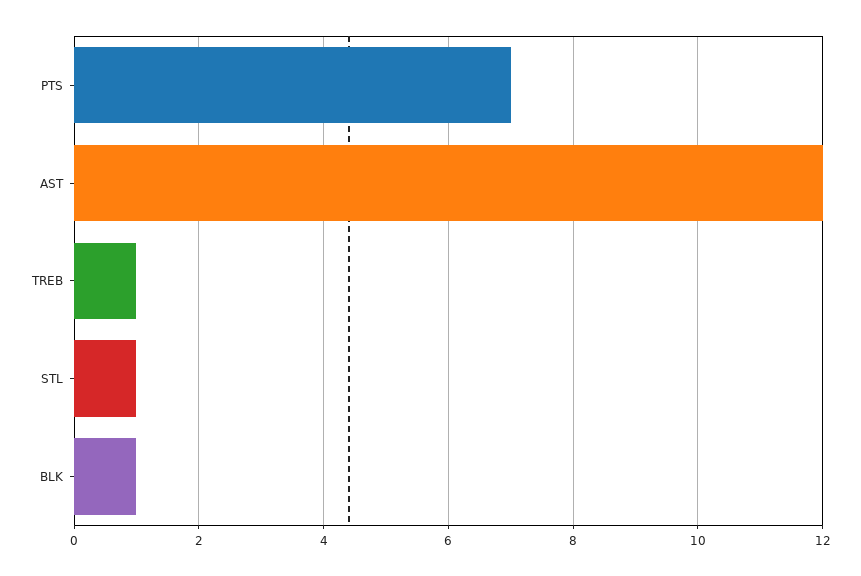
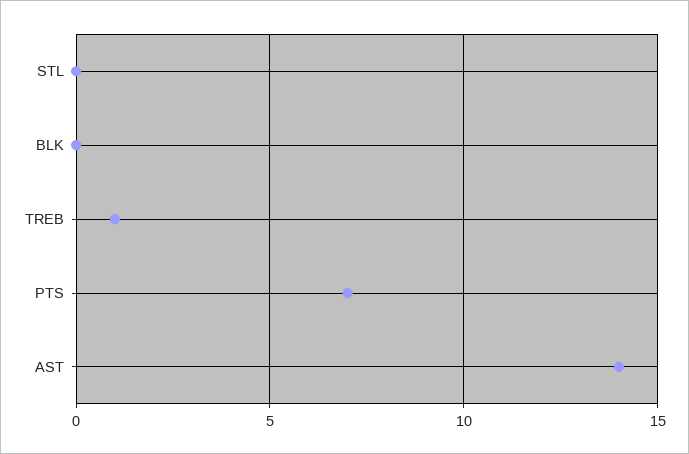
  {
    "PTS": 7,
-   "AST": 12,
+   "AST": 14,
    "TREB": 1,
-   "STL": 1,
+   "STL": 0,
-   "BLK": 1
+   "BLK": 0
  }

